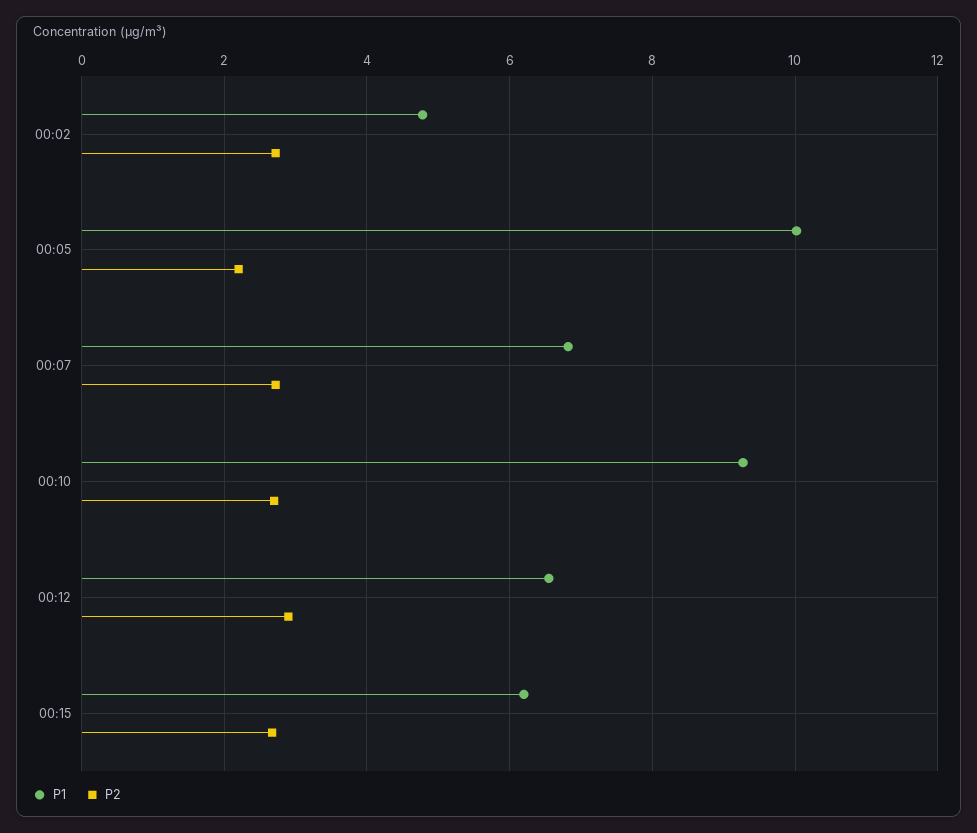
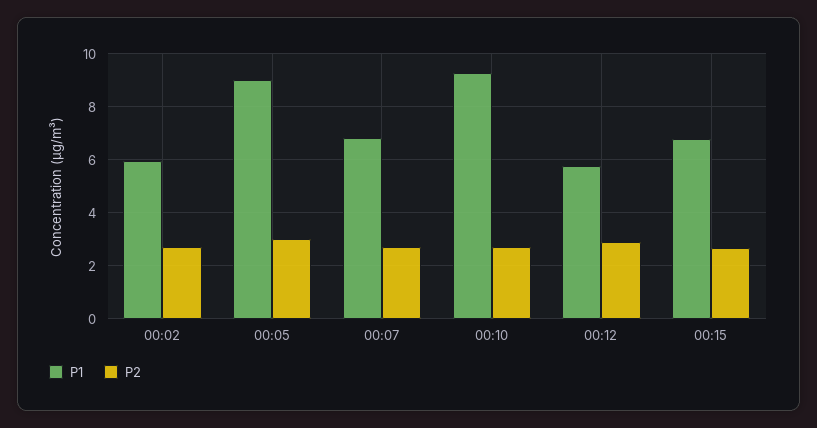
  {
    "P1": {
-     "00:02": 4.8,
+     "00:02": 6,
-     "00:05": 10,
+     "00:05": 9,
      "00:07": 6.8,
      "00:10": 9.2,
-     "00:12": 6.6,
+     "00:12": 5.75,
-     "00:15": 6.2
+     "00:15": 6.75
    },
    "P2": {
      "00:02": 2.8,
-     "00:05": 2.2,
+     "00:05": 3,
      "00:07": 2.8,
      "00:10": 2.8,
      "00:12": 3,
      "00:15": 2.6
    }
  }

